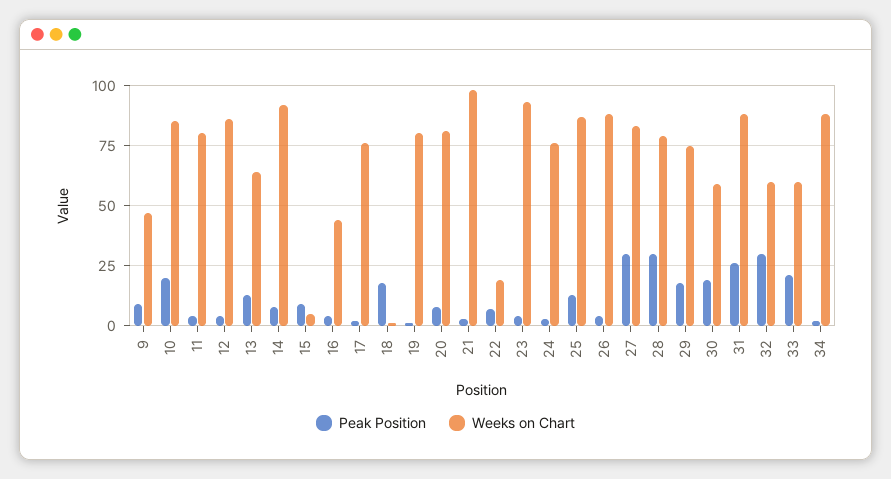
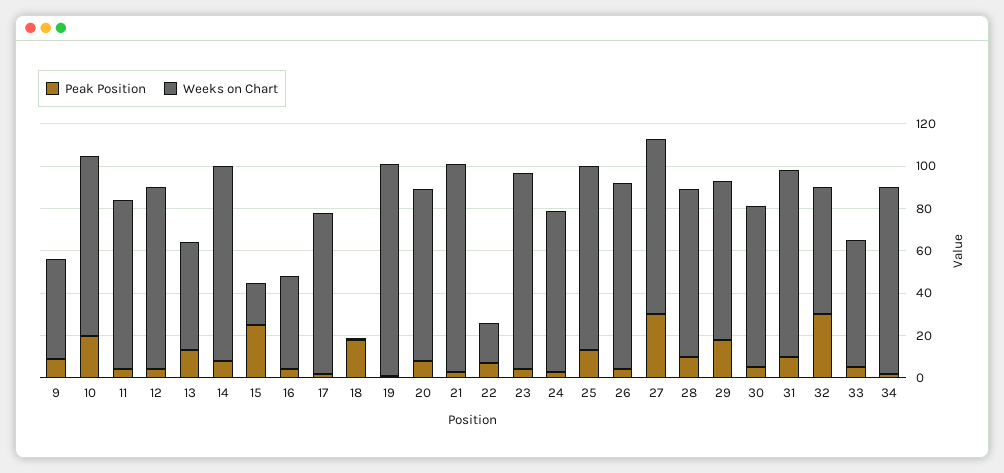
  {
    "Peak Position": {
      "9": 10,
      "10": 20,
      "11": 5,
      "12": 5,
      "13": 15,
      "14": 10,
-     "15": 10,
+     "15": 25,
      "16": 5,
      "17": 0,
      "18": 20,
      "19": 0,
      "20": 10,
      "21": 5,
      "22": 5,
      "23": 5,
      "24": 5,
      "25": 15,
      "26": 5,
      "27": 30,
-     "28": 30,
+     "28": 10,
      "29": 20,
-     "30": 20,
+     "30": 5,
-     "31": 25,
+     "31": 10,
      "32": 30,
-     "33": 20,
+     "33": 5,
      "34": 0
    },
    "Weeks on Chart": {
      "9": 45,
      "10": 85,
      "11": 80,
      "12": 85,
-     "13": 65,
+     "13": 50,
      "14": 90,
-     "15": 5,
+     "15": 20,
      "16": 45,
      "17": 75,
      "18": 0,
-     "19": 80,
+     "19": 100,
      "20": 80,
      "21": 100,
      "22": 20,
      "23": 95,
      "24": 75,
      "25": 85,
      "26": 90,
      "27": 85,
      "28": 80,
      "29": 75,
-     "30": 60,
+     "30": 75,
      "31": 90,
      "32": 60,
      "33": 60,
      "34": 90
    }
  }

